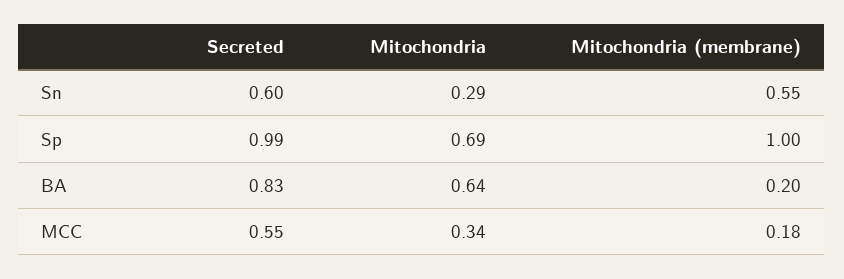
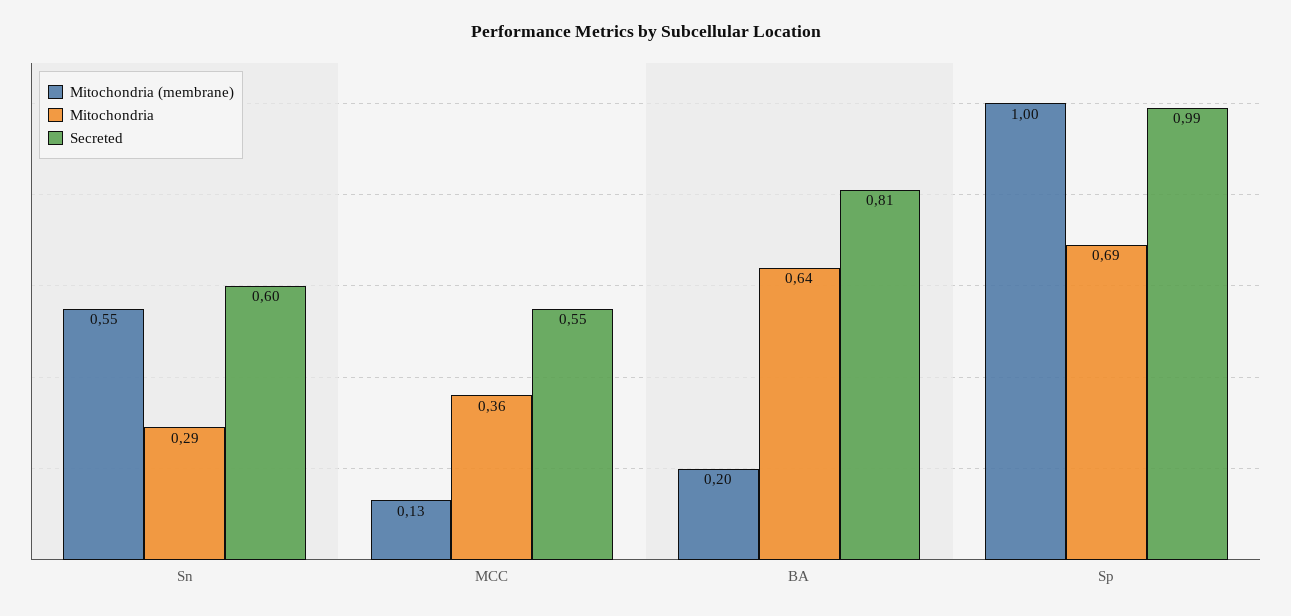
  {
    "Secreted": {
      "Sn": 0.6,
      "Sp": 0.99,
-     "BA": 0.83,
+     "BA": 0.81,
      "MCC": 0.55
    },
    "Mitochondria": {
      "Sn": 0.29,
      "Sp": 0.69,
      "BA": 0.64,
-     "MCC": 0.34
+     "MCC": 0.36
    },
    "Mitochondria (membrane)": {
      "Sn": 0.55,
      "Sp": 1,
      "BA": 0.2,
-     "MCC": 0.18
+     "MCC": 0.13
    }
  }

